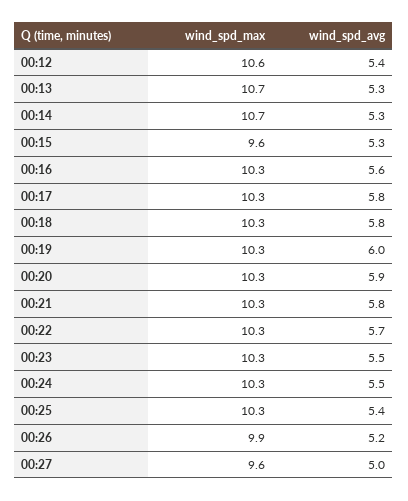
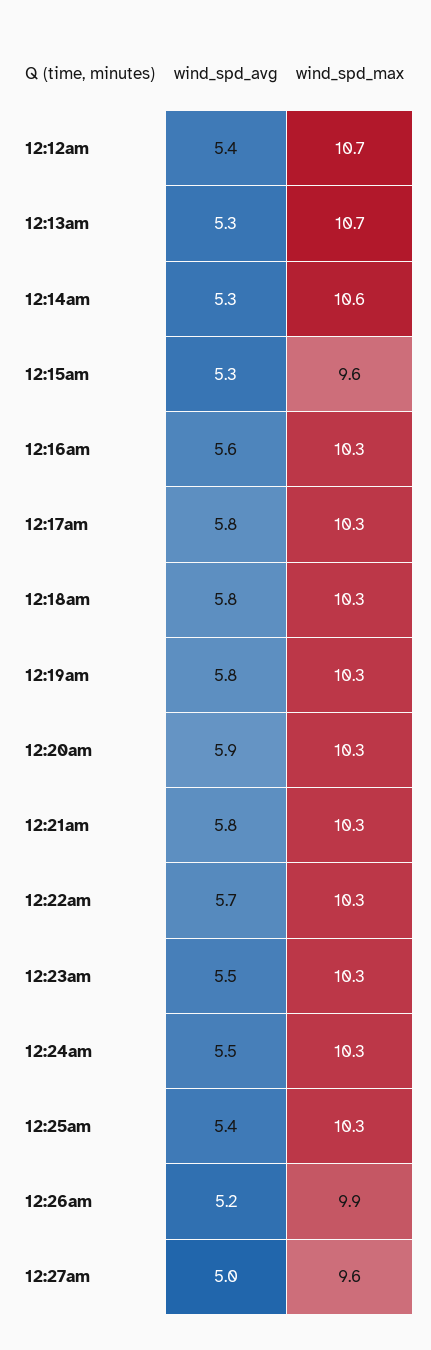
  {
    "wind_spd_max": {
-     "00:12": 10.6,
+     "00:12": 10.7,
      "00:13": 10.7,
-     "00:14": 10.7,
+     "00:14": 10.6,
      "00:15": 9.6,
      "00:16": 10.3,
      "00:17": 10.3,
      "00:18": 10.3,
      "00:19": 10.3,
      "00:20": 10.3,
      "00:21": 10.3,
      "00:22": 10.3,
      "00:23": 10.3,
      "00:24": 10.3,
      "00:25": 10.3,
      "00:26": 9.9,
      "00:27": 9.6
    },
    "wind_spd_avg": {
      "00:12": 5.4,
      "00:13": 5.3,
      "00:14": 5.3,
      "00:15": 5.3,
      "00:16": 5.6,
      "00:17": 5.8,
      "00:18": 5.8,
-     "00:19": 6,
+     "00:19": 5.8,
      "00:20": 5.9,
      "00:21": 5.8,
      "00:22": 5.7,
      "00:23": 5.5,
      "00:24": 5.5,
      "00:25": 5.4,
      "00:26": 5.2,
      "00:27": 5
    }
  }

